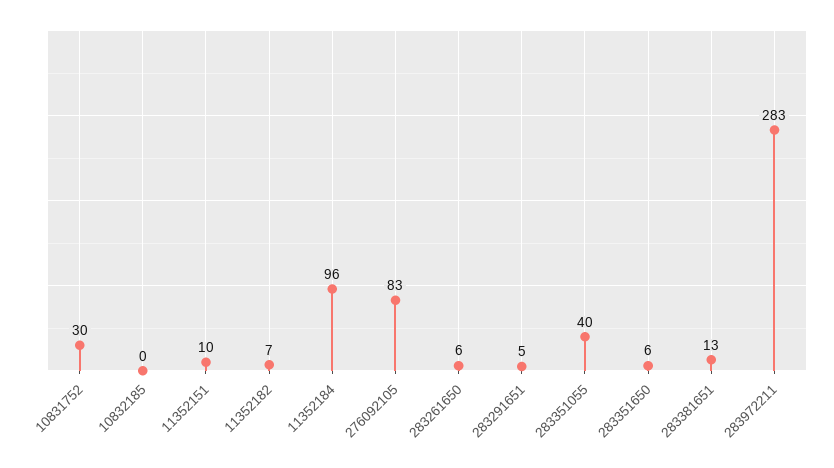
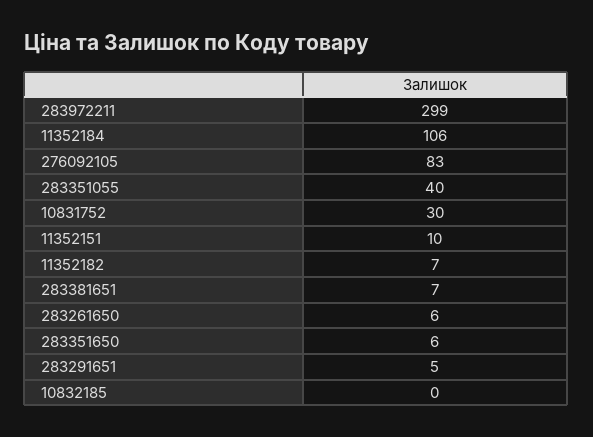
  {
    "10831752": 30,
    "10832185": 0,
    "11352151": 10,
    "11352182": 7,
-   "11352184": 96,
+   "11352184": 106,
    "276092105": 83,
    "283261650": 6,
    "283291651": 5,
    "283351055": 40,
    "283351650": 6,
-   "283381651": 13,
+   "283381651": 7,
-   "283972211": 283
+   "283972211": 299
  }

